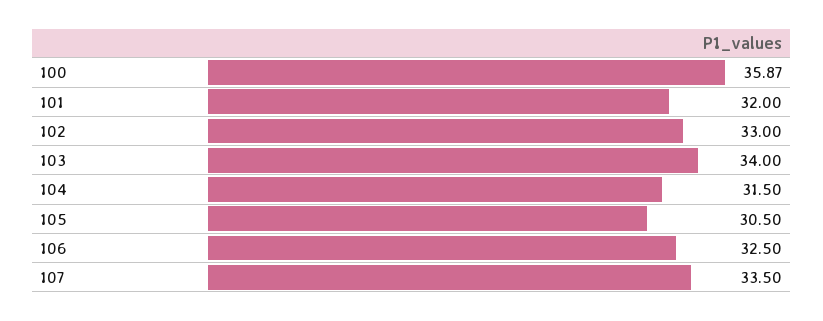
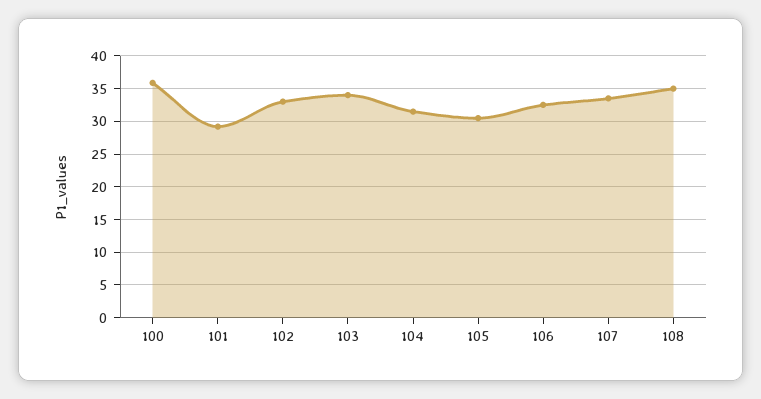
  {
    "100": 35.87,
-   "101": 32,
+   "101": 29,
    "102": 33,
    "103": 34,
    "104": 31.5,
    "105": 30.5,
    "106": 32.5,
-   "107": 33.5
+   "107": 33.5,
+   "108": 35
  }

